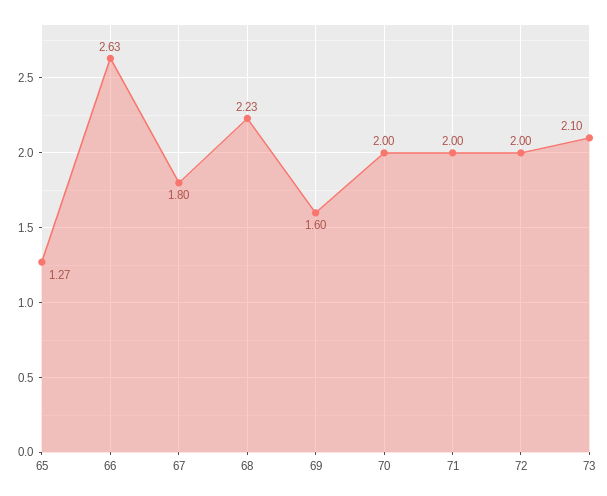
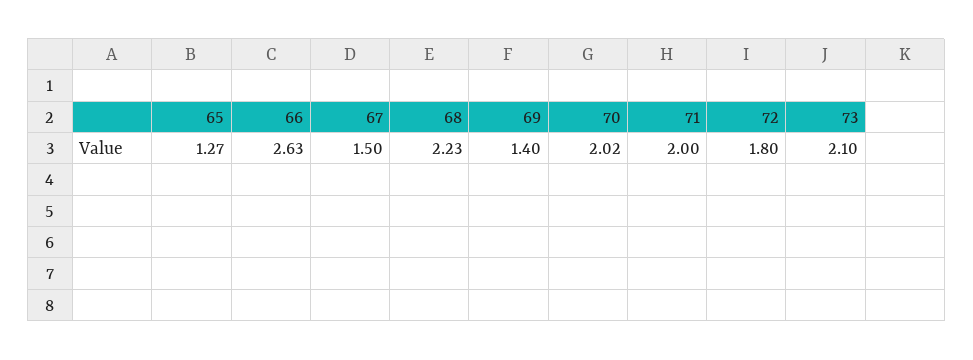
  {
    "65": 1.27,
    "66": 2.63,
-   "67": 1.8,
+   "67": 1.5,
    "68": 2.23,
-   "69": 1.6,
+   "69": 1.4,
-   "70": 2,
+   "70": 2.02,
    "71": 2,
-   "72": 2,
+   "72": 1.8,
    "73": 2.1
  }

